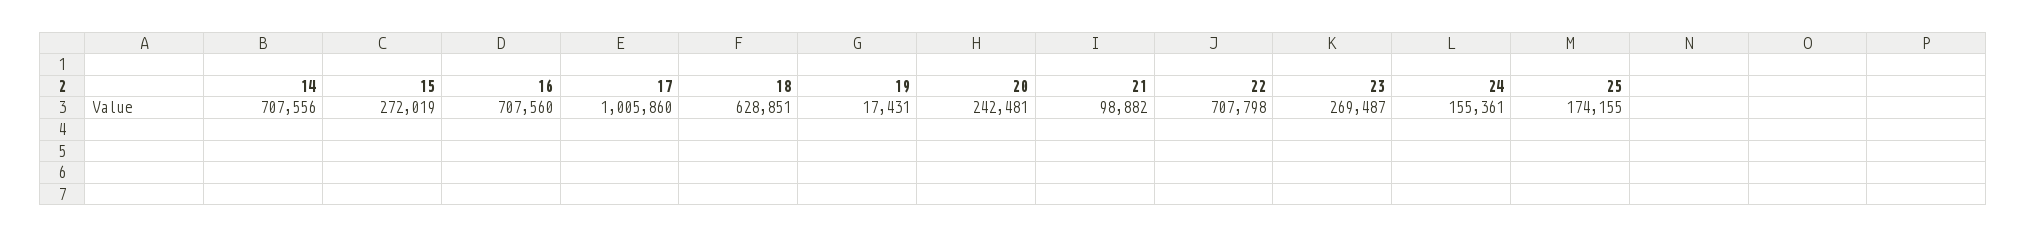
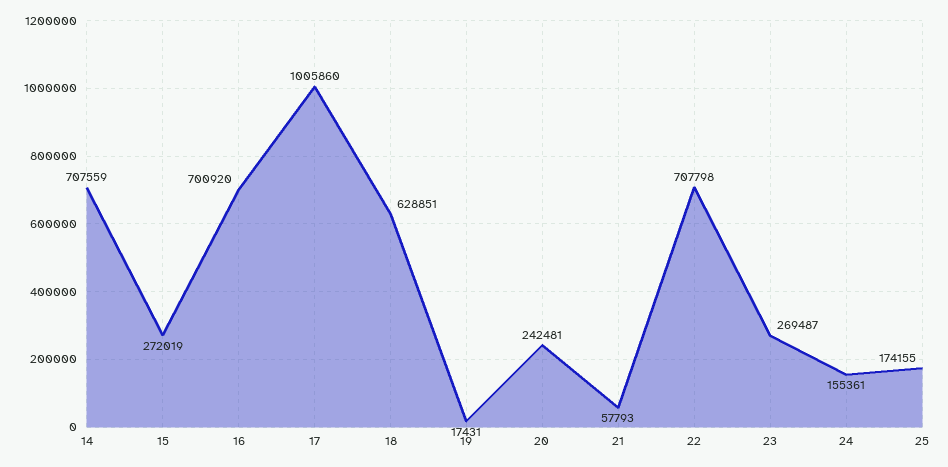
  {
-   "14": 707556,
+   "14": 707559,
    "15": 272019,
-   "16": 707560,
+   "16": 700920,
    "17": 1005860,
    "18": 628851,
    "19": 17431,
    "20": 242481,
-   "21": 98882,
+   "21": 57793,
    "22": 707798,
    "23": 269487,
    "24": 155361,
    "25": 174155
  }

